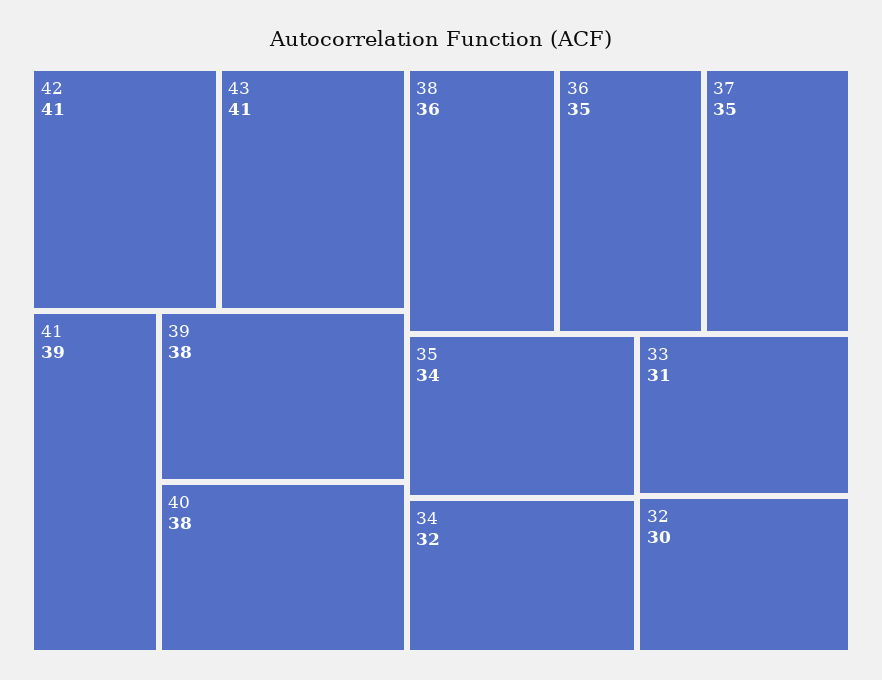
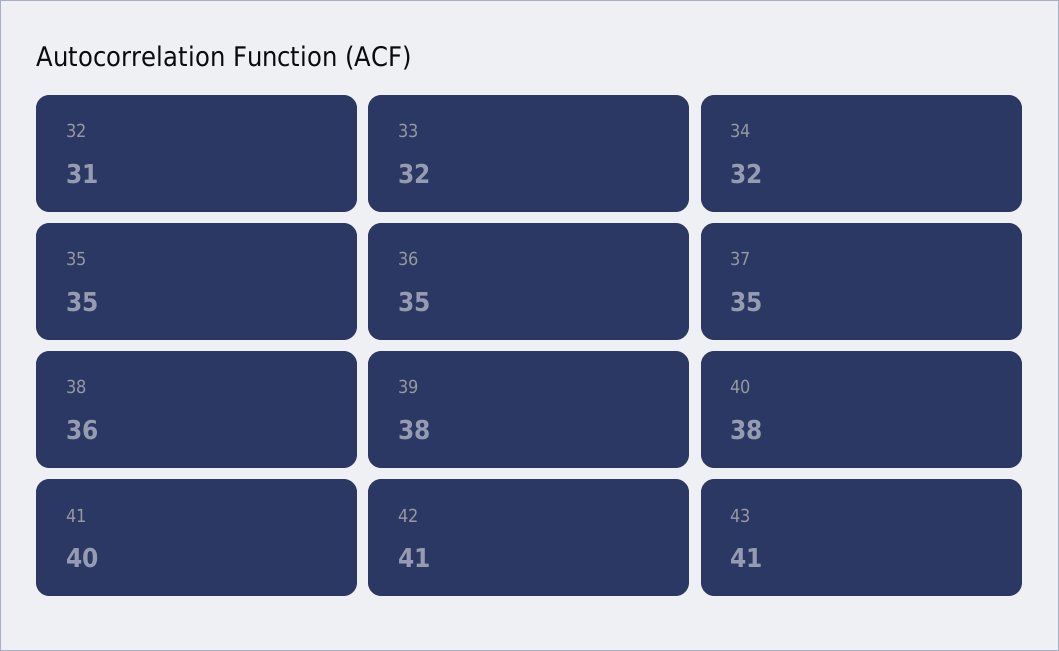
  {
    "42": 41,
    "43": 41,
-   "41": 39,
+   "41": 40,
    "39": 38,
    "40": 38,
    "38": 36,
    "36": 35,
    "37": 35,
-   "35": 34,
+   "35": 35,
    "34": 32,
-   "33": 31,
+   "33": 32,
-   "32": 30
+   "32": 31
  }

